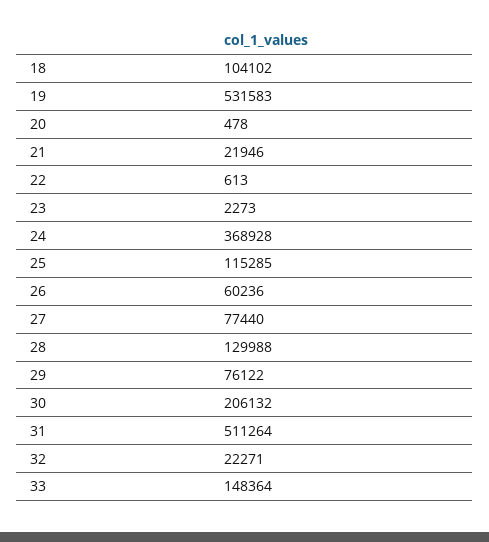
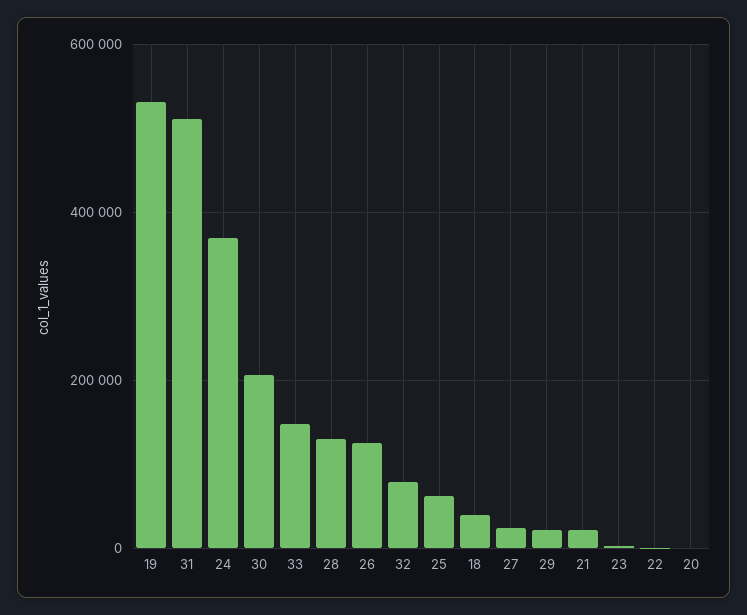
  {
-   "18": 104102,
+   "18": 40000,
    "19": 531583,
    "20": 478,
    "21": 21946,
    "22": 613,
    "23": 2273,
    "24": 368928,
-   "25": 115285,
+   "25": 60000,
-   "26": 60236,
+   "26": 120000,
-   "27": 77440,
+   "27": 20000,
    "28": 129988,
-   "29": 76122,
+   "29": 20000,
    "30": 206132,
    "31": 511264,
-   "32": 22271,
+   "32": 80000,
    "33": 148364
  }

